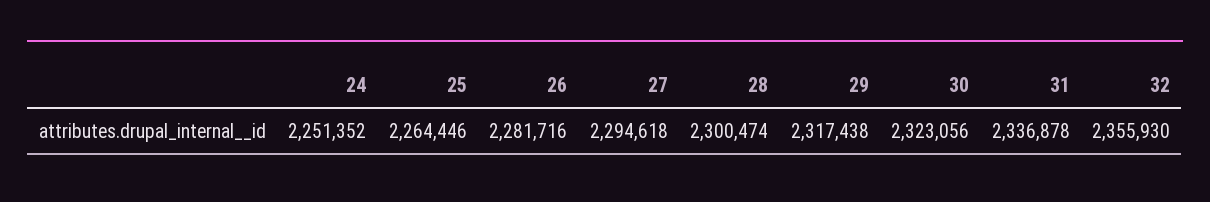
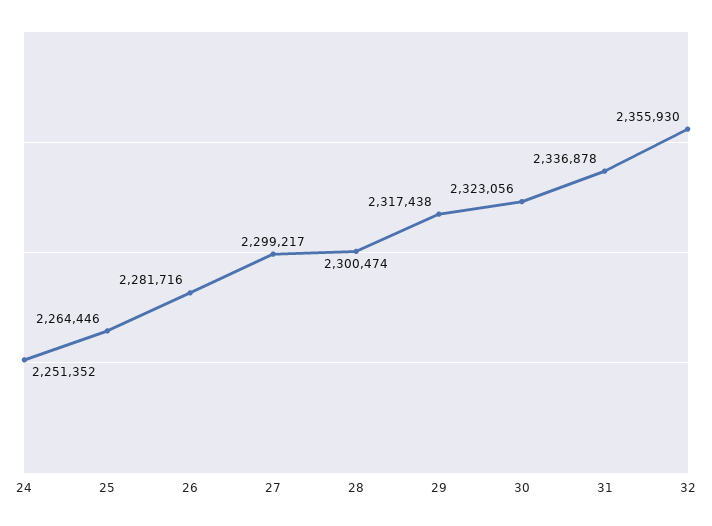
  {
    "24": 2251352,
    "25": 2264446,
    "26": 2281716,
-   "27": 2294618,
+   "27": 2299217,
    "28": 2300474,
    "29": 2317438,
    "30": 2323056,
    "31": 2336878,
    "32": 2355930
  }

